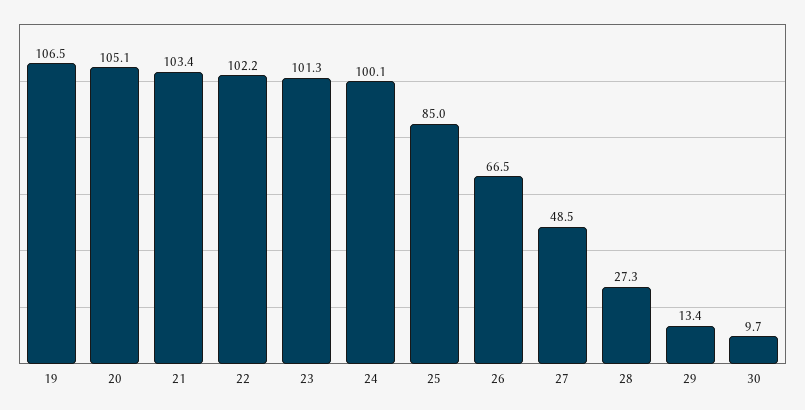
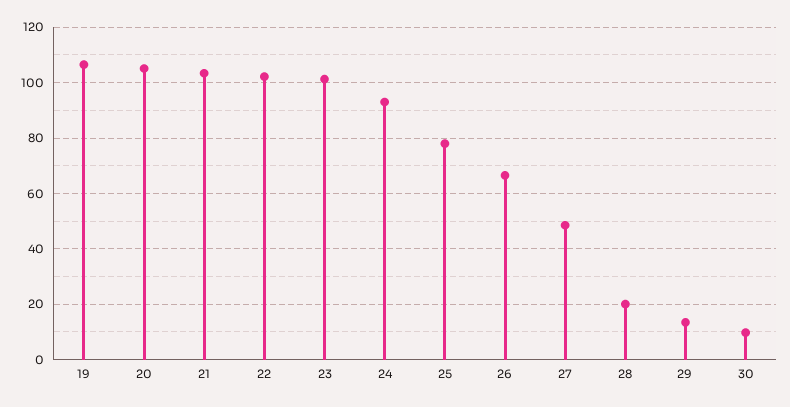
  {
    "19": 106.5,
    "20": 105.1,
    "21": 103.4,
    "22": 102.2,
    "23": 101.3,
-   "24": 100.1,
+   "24": 92.5,
-   "25": 85,
+   "25": 77.5,
    "26": 66.5,
    "27": 48.5,
-   "28": 27.3,
+   "28": 20,
    "29": 13.4,
    "30": 9.7
  }

